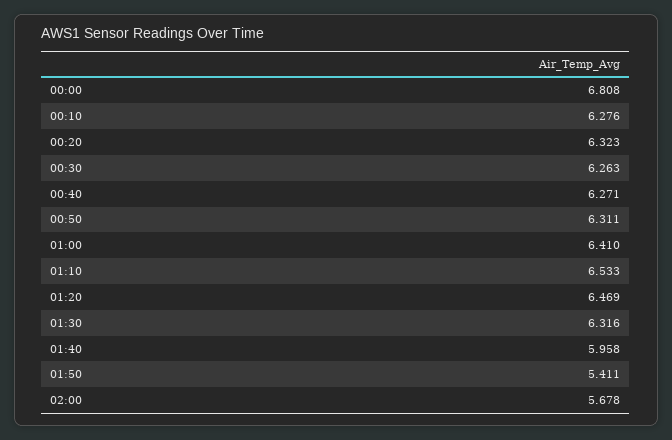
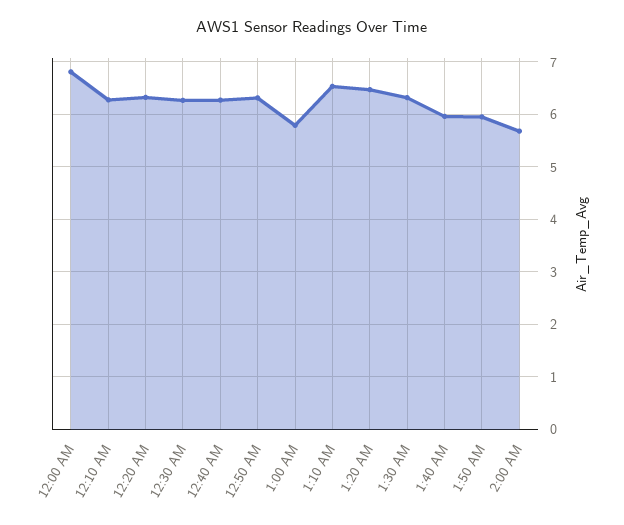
  {
    "00:00": 6.808,
    "00:10": 6.276,
    "00:20": 6.323,
    "00:30": 6.263,
    "00:40": 6.271,
    "00:50": 6.311,
-   "01:00": 6.41,
+   "01:00": 5.8,
    "01:10": 6.533,
    "01:20": 6.469,
    "01:30": 6.316,
    "01:40": 5.958,
-   "01:50": 5.411,
+   "01:50": 6,
    "02:00": 5.678
  }

